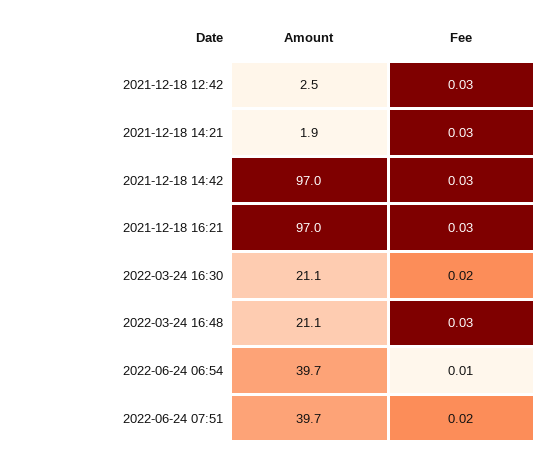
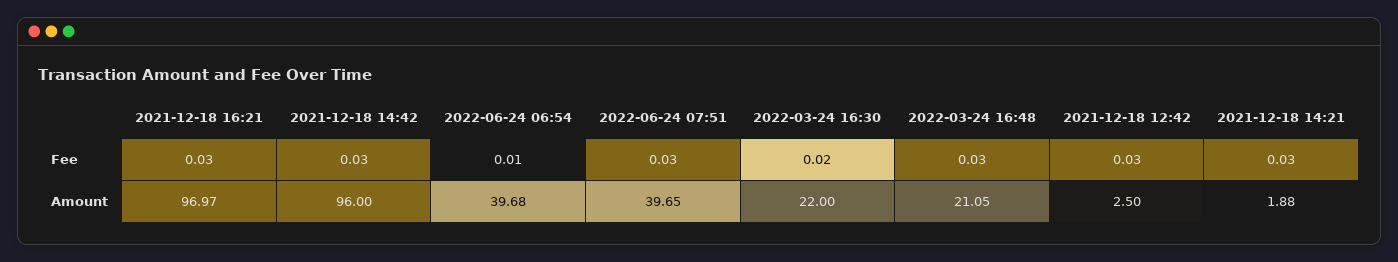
  {
    "Amount": {
      "2021-12-18 12:42": 2.5,
      "2021-12-18 14:21": 1.88,
-     "2021-12-18 14:42": 97,
+     "2021-12-18 14:42": 96,
      "2021-12-18 16:21": 96.97,
-     "2022-03-24 16:30": 21.1,
+     "2022-03-24 16:30": 22,
      "2022-03-24 16:48": 21.05,
      "2022-06-24 06:54": 39.68,
      "2022-06-24 07:51": 39.65
    },
    "Fee": {
      "2021-12-18 12:42": 0.03,
      "2021-12-18 14:21": 0.03,
      "2021-12-18 14:42": 0.03,
      "2021-12-18 16:21": 0.03,
      "2022-03-24 16:30": 0.02,
      "2022-03-24 16:48": 0.03,
      "2022-06-24 06:54": 0.01,
-     "2022-06-24 07:51": 0.02
+     "2022-06-24 07:51": 0.03
    }
  }

